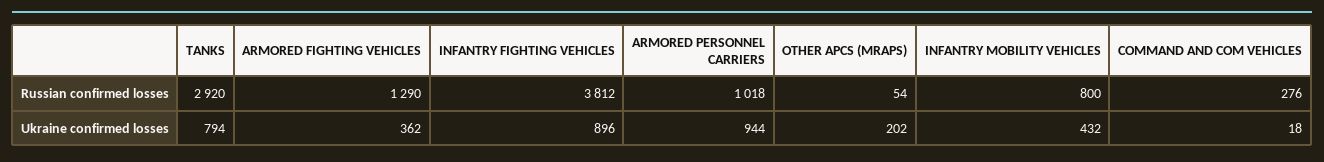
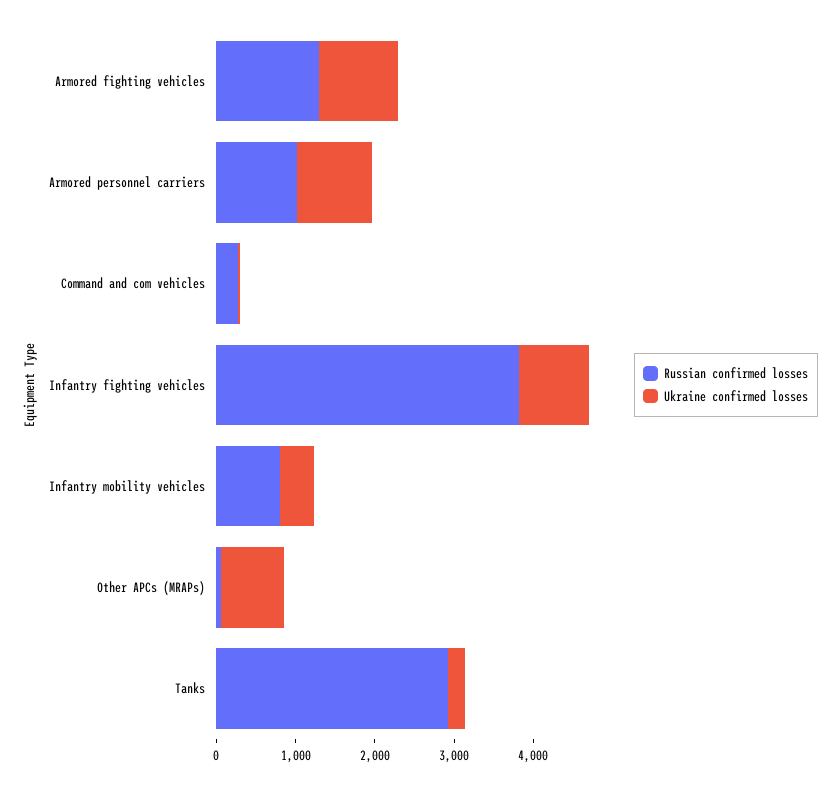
  {
    "Russian confirmed losses": {
      "TANKS": 2920,
      "ARMORED FIGHTING VEHICLES": 1290,
      "INFANTRY FIGHTING VEHICLES": 3812,
      "ARMORED PERSONNEL CARRIERS": 1018,
      "OTHER APCS (MRAPS)": 54,
      "INFANTRY MOBILITY VEHICLES": 800,
      "COMMAND AND COM VEHICLES": 276
    },
    "Ukraine confirmed losses": {
-     "TANKS": 794,
+     "TANKS": 200,
-     "ARMORED FIGHTING VEHICLES": 362,
+     "ARMORED FIGHTING VEHICLES": 1000,
      "INFANTRY FIGHTING VEHICLES": 896,
      "ARMORED PERSONNEL CARRIERS": 944,
-     "OTHER APCS (MRAPS)": 202,
+     "OTHER APCS (MRAPS)": 800,
      "INFANTRY MOBILITY VEHICLES": 432,
      "COMMAND AND COM VEHICLES": 18
    }
  }

